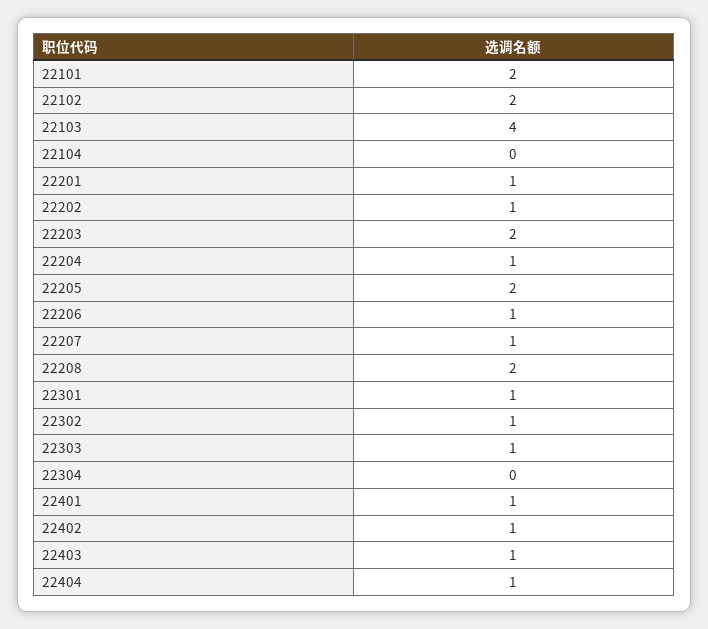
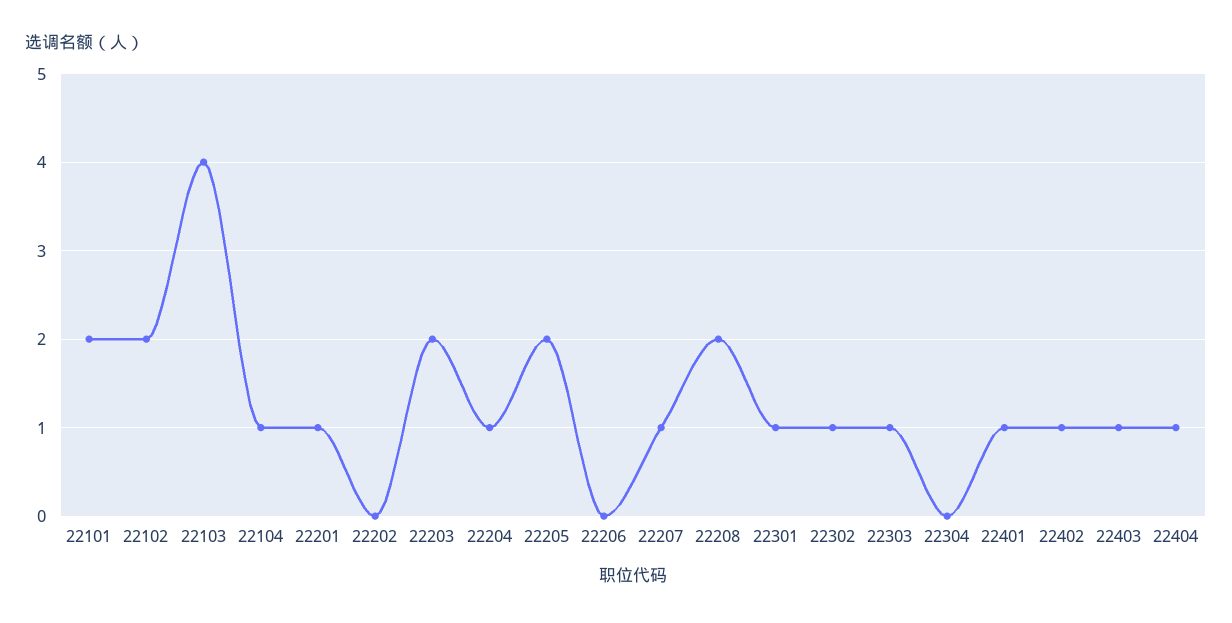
  {
    "22101": 2,
    "22102": 2,
    "22103": 4,
-   "22104": 0,
+   "22104": 1,
    "22201": 1,
-   "22202": 1,
+   "22202": 0,
    "22203": 2,
    "22204": 1,
    "22205": 2,
-   "22206": 1,
+   "22206": 0,
    "22207": 1,
    "22208": 2,
    "22301": 1,
    "22302": 1,
    "22303": 1,
    "22304": 0,
    "22401": 1,
    "22402": 1,
    "22403": 1,
    "22404": 1
  }

